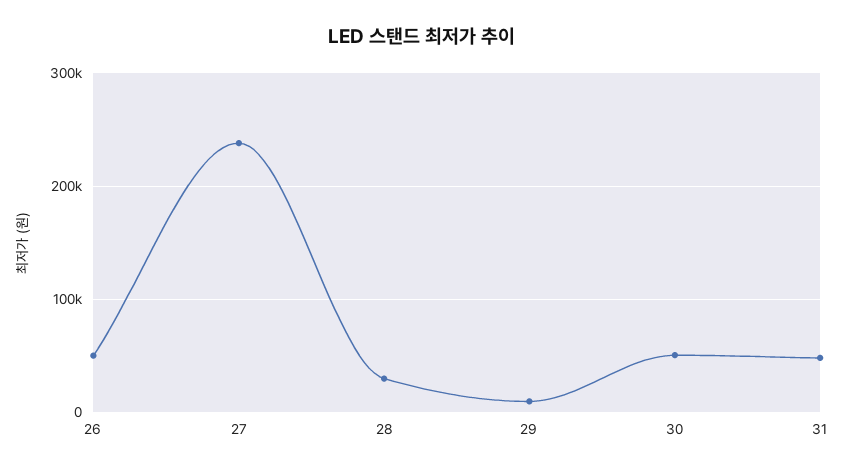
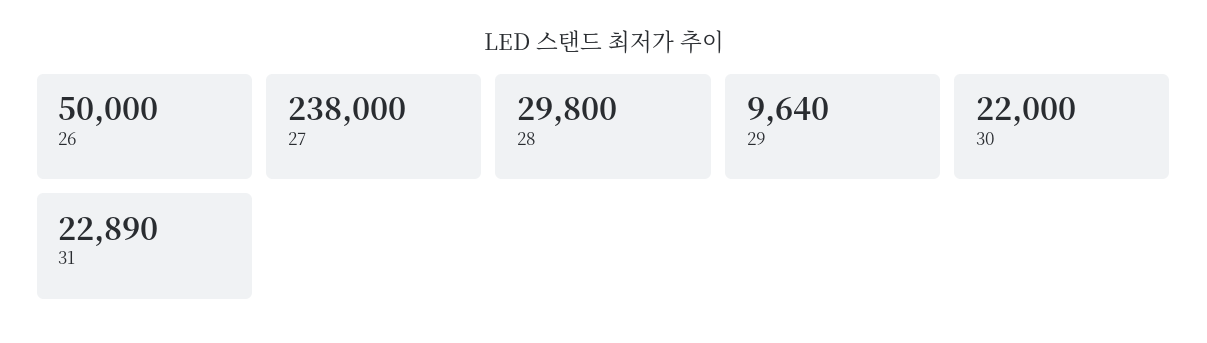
  {
    "26": 50000,
    "27": 238000,
    "28": 29800,
    "29": 9640,
-   "30": 50000,
+   "30": 22000,
-   "31": 50000
+   "31": 22890
  }

